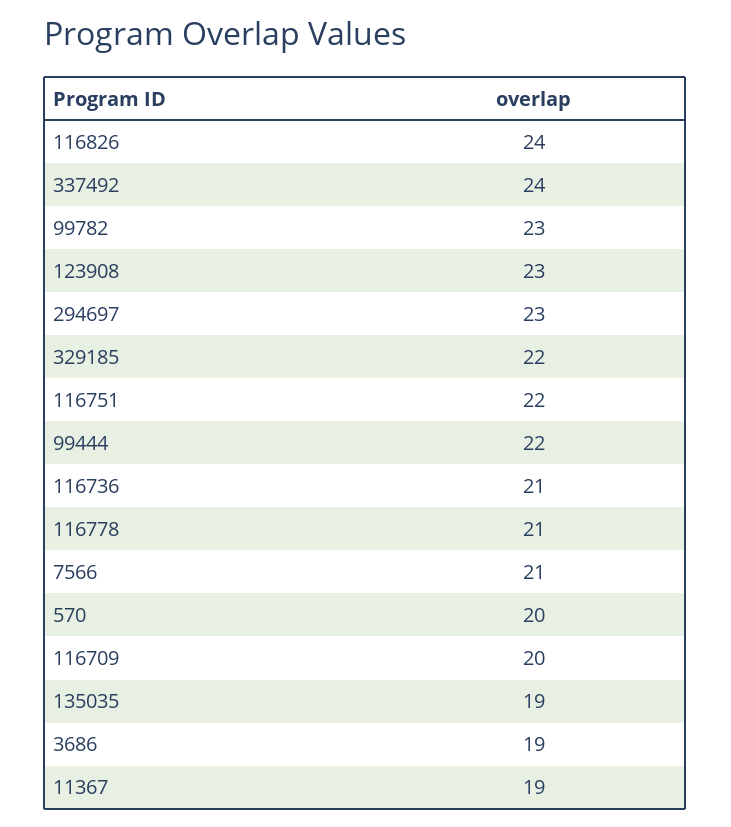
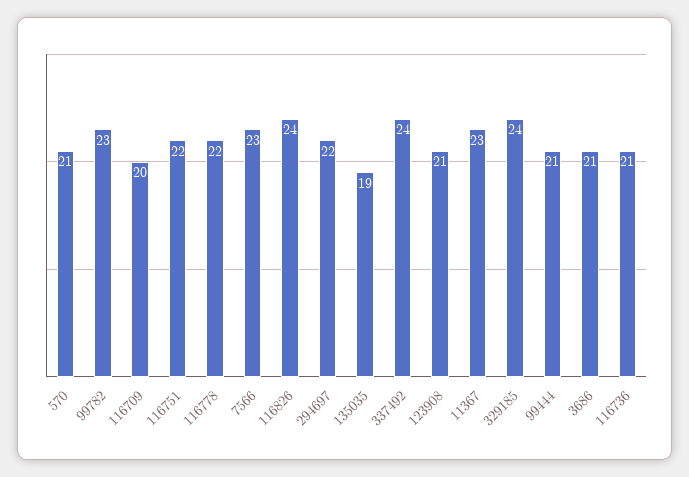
  {
    "116826": 24,
    "337492": 24,
    "99782": 23,
-   "123908": 23,
+   "123908": 21,
-   "294697": 23,
+   "294697": 22,
-   "329185": 22,
+   "329185": 24,
    "116751": 22,
-   "99444": 22,
+   "99444": 21,
    "116736": 21,
-   "116778": 21,
+   "116778": 22,
-   "7566": 21,
+   "7566": 23,
-   "570": 20,
+   "570": 21,
    "116709": 20,
    "135035": 19,
-   "3686": 19,
+   "3686": 21,
-   "11367": 19
+   "11367": 23
  }

